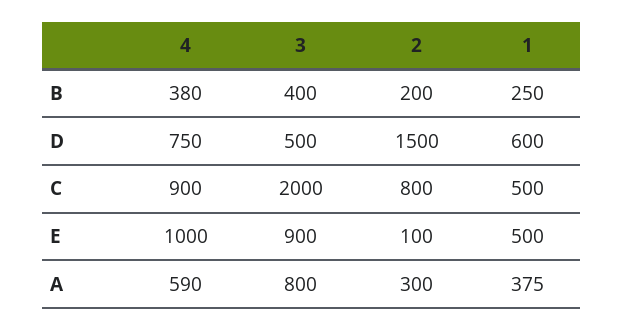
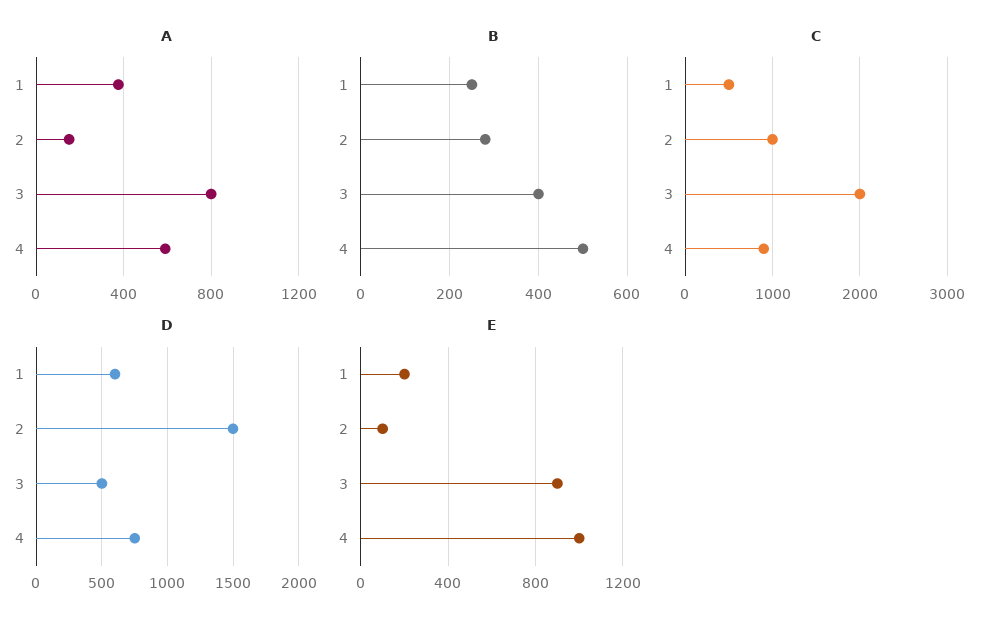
  {
    "B": {
-     "4": 380,
+     "4": 500,
      "3": 400,
-     "2": 200,
+     "2": 280,
      "1": 250
    },
    "D": {
      "4": 750,
      "3": 500,
      "2": 1500,
      "1": 600
    },
    "C": {
      "4": 900,
      "3": 2000,
-     "2": 800,
+     "2": 1000,
      "1": 500
    },
    "E": {
      "4": 1000,
      "3": 900,
      "2": 100,
-     "1": 500
+     "1": 200
    },
    "A": {
      "4": 590,
      "3": 800,
-     "2": 300,
+     "2": 150,
      "1": 375
    }
  }

